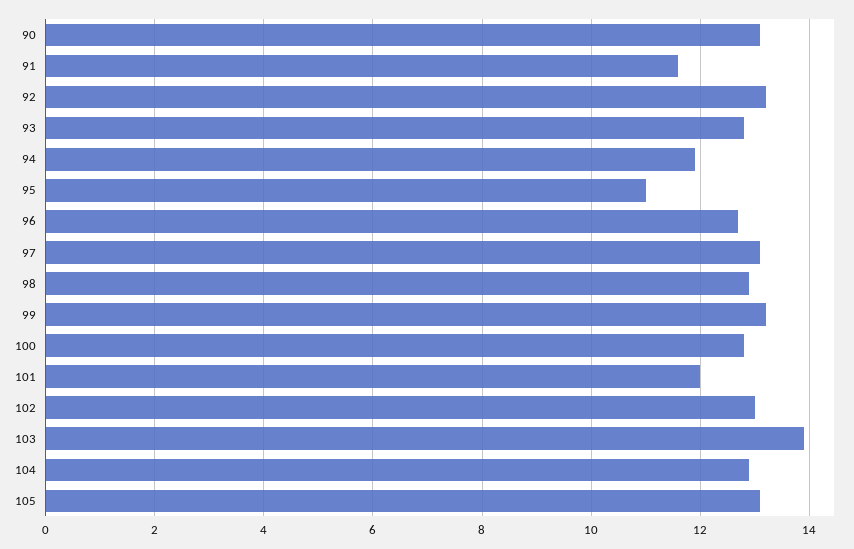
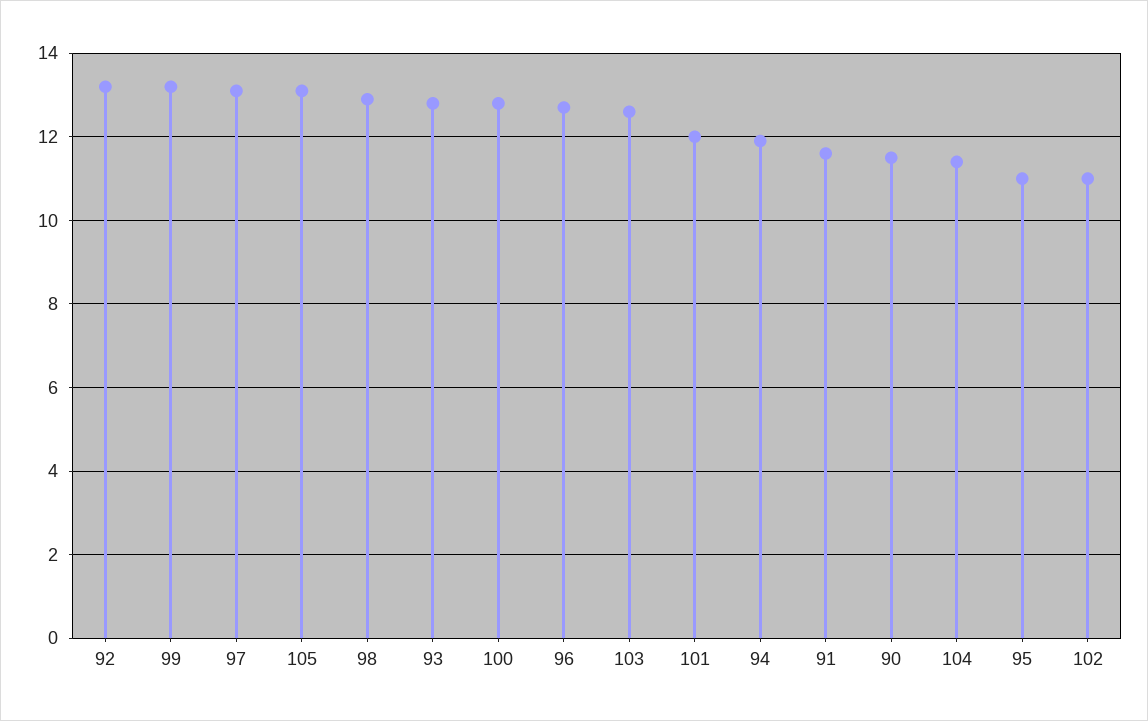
  {
-   "90": 13,
+   "90": 11.5,
    "91": 11.5,
    "92": 13,
    "93": 13,
    "94": 12,
    "95": 11,
    "96": 12.5,
    "97": 13,
    "98": 13,
    "99": 13,
    "100": 13,
    "101": 12,
-   "102": 13,
+   "102": 11,
-   "103": 14,
+   "103": 12.5,
-   "104": 13,
+   "104": 11.5,
    "105": 13
  }

